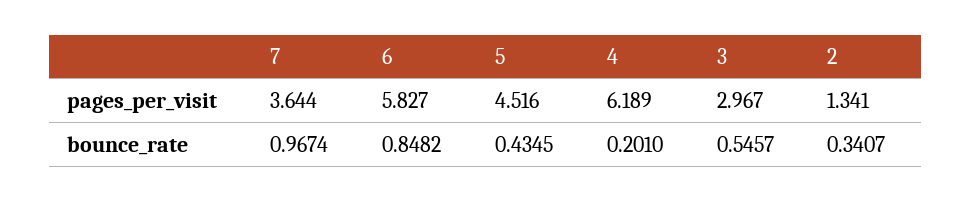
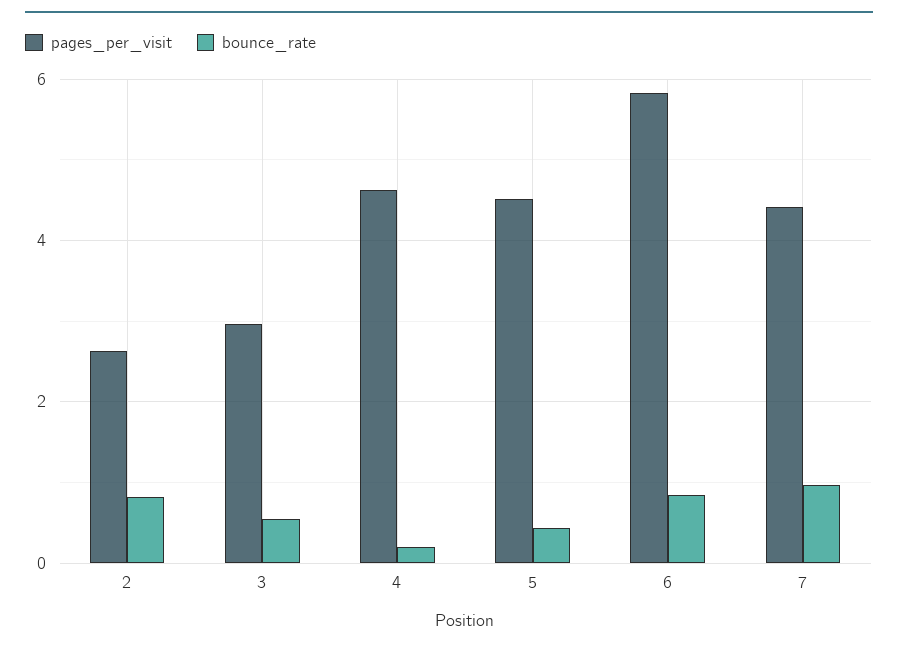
  {
    "pages_per_visit": {
-     "7": 3.644,
+     "7": 4.4,
      "6": 5.827,
      "5": 4.516,
-     "4": 6.189,
+     "4": 4.6,
      "3": 2.967,
-     "2": 1.341
+     "2": 2.6
    },
    "bounce_rate": {
      "7": 0.9674,
      "6": 0.8482,
      "5": 0.4345,
      "4": 0.201,
      "3": 0.5457,
-     "2": 0.3407
+     "2": 0.8
    }
  }

